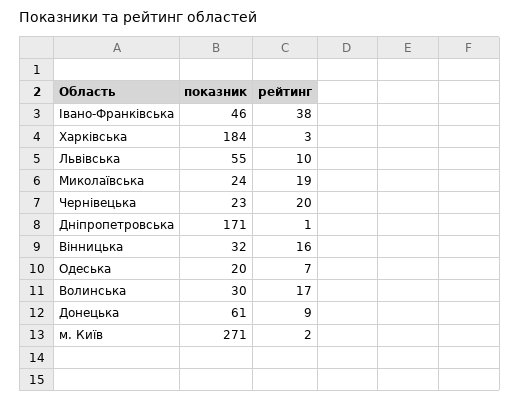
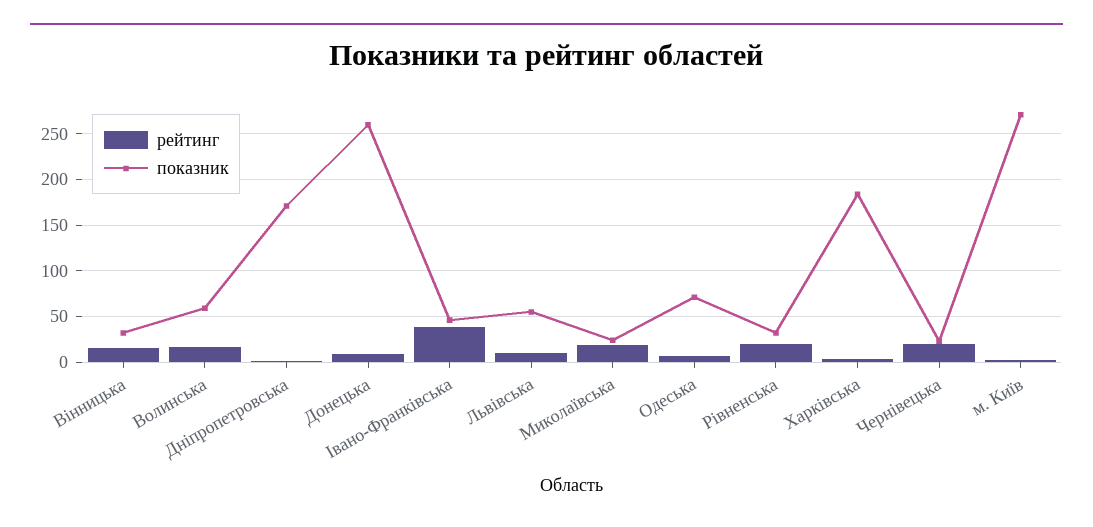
  {
    "показник": {
      "Івано-Франківська": 46,
      "Харківська": 184,
      "Львівська": 55,
      "Миколаївська": 24,
      "Чернівецька": 23,
      "Дніпропетровська": 171,
      "Вінницька": 32,
-     "Одеська": 20,
+     "Одеська": 70,
-     "Волинська": 30,
+     "Волинська": 60,
-     "Донецька": 61,
+     "Донецька": 260,
-     "м. Київ": 271
+     "м. Київ": 271,
+     "Рівненська": 30
    },
    "рейтинг": {
      "Івано-Франківська": 38,
      "Харківська": 3,
      "Львівська": 10,
      "Миколаївська": 19,
      "Чернівецька": 20,
      "Дніпропетровська": 1,
      "Вінницька": 16,
      "Одеська": 7,
      "Волинська": 17,
      "Донецька": 9,
-     "м. Київ": 2
+     "м. Київ": 2,
+     "Рівненська": 20
    }
  }

